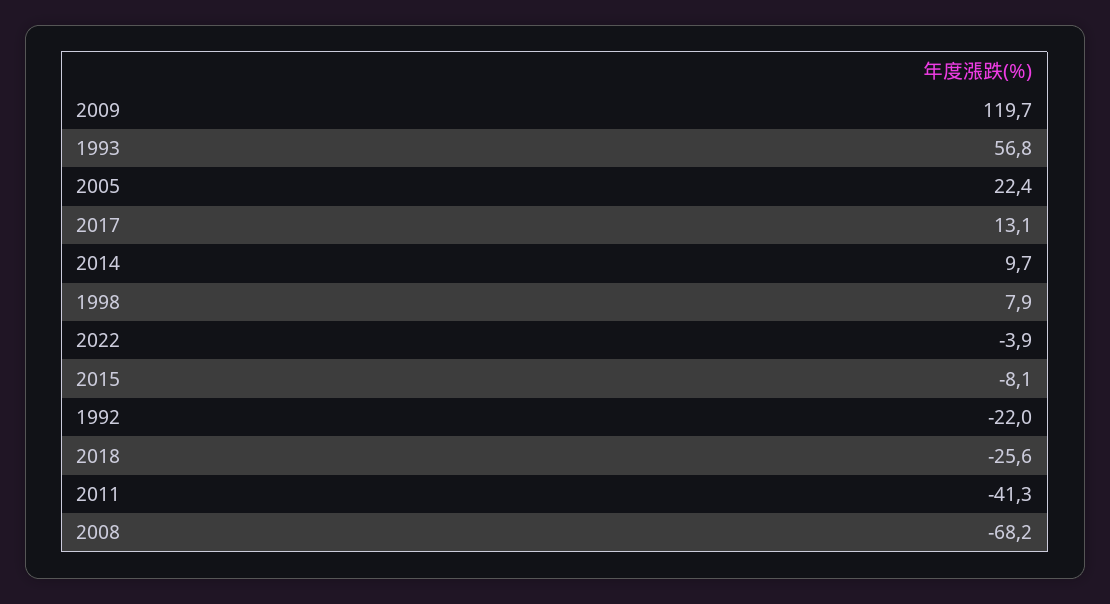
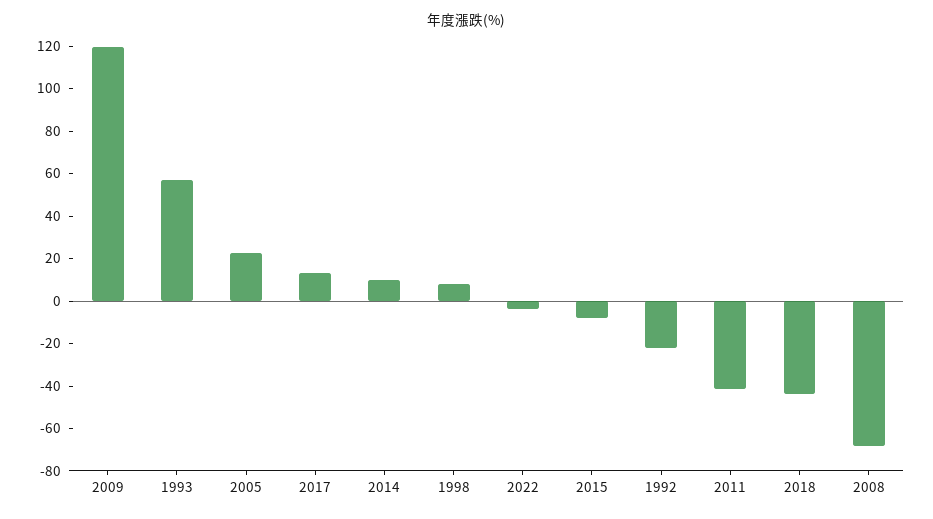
  {
    "2009": 119.7,
    "1993": 56.8,
    "2005": 22.4,
    "2017": 13.1,
    "2014": 9.7,
    "1998": 7.9,
    "2022": -3.9,
    "2015": -8.1,
    "1992": -22,
-   "2018": -25.6,
+   "2018": -45,
    "2011": -41.3,
    "2008": -68.2
  }

